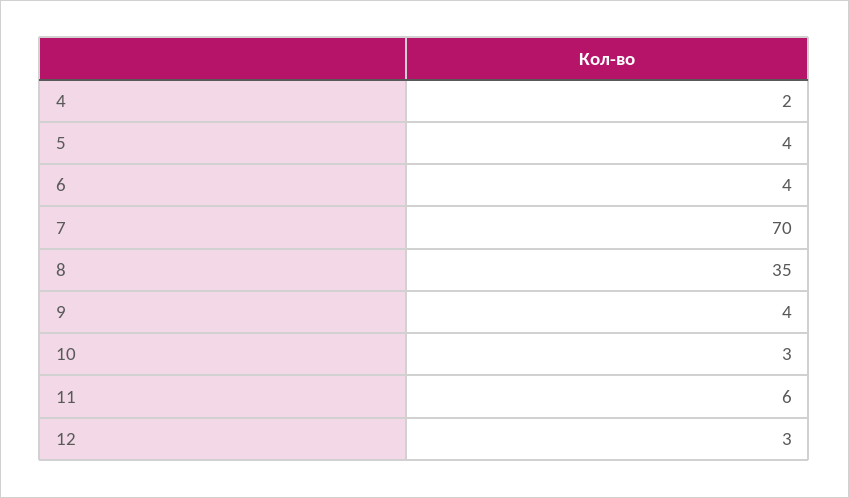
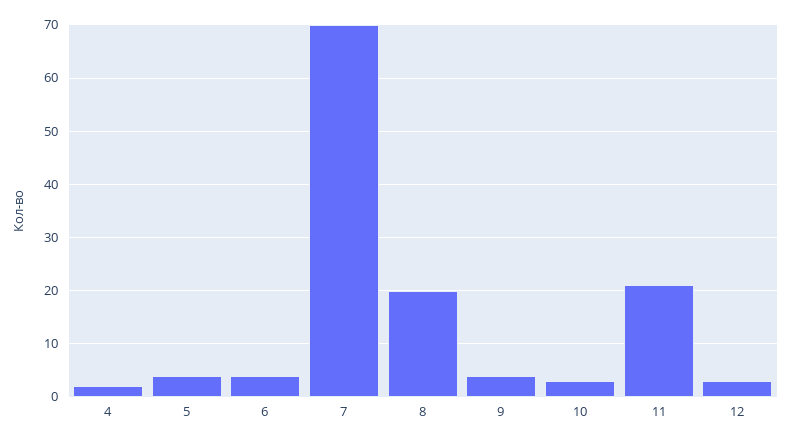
  {
    "4": 2,
    "5": 4,
    "6": 4,
    "7": 70,
-   "8": 35,
+   "8": 20,
    "9": 4,
    "10": 3,
-   "11": 6,
+   "11": 20,
    "12": 3
  }

